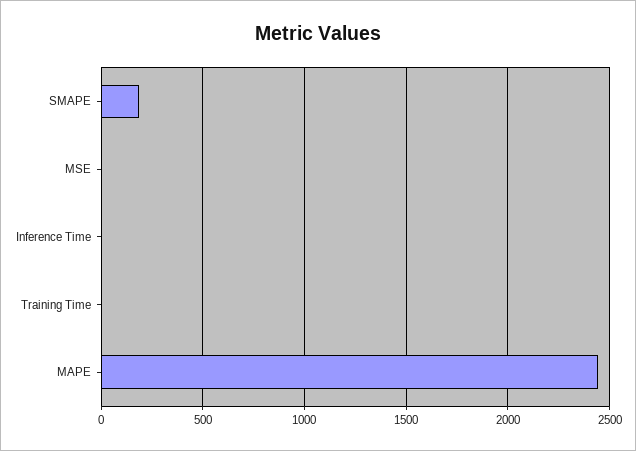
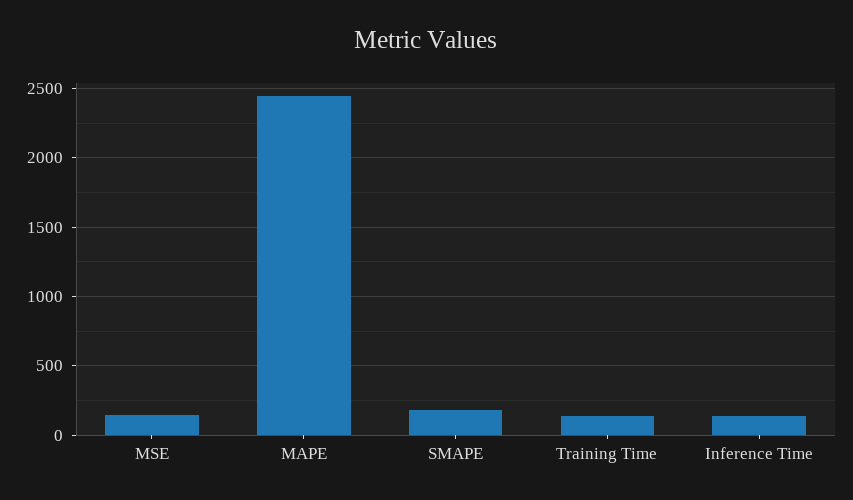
  {
    "SMAPE": 200,
-   "MSE": 0,
+   "MSE": 150,
-   "Inference Time": 0,
+   "Inference Time": 150,
-   "Training Time": 0,
+   "Training Time": 150,
    "MAPE": 2450
  }

